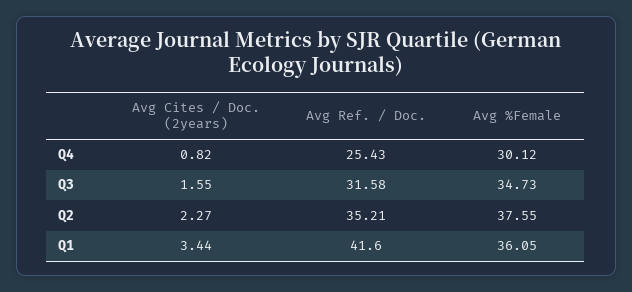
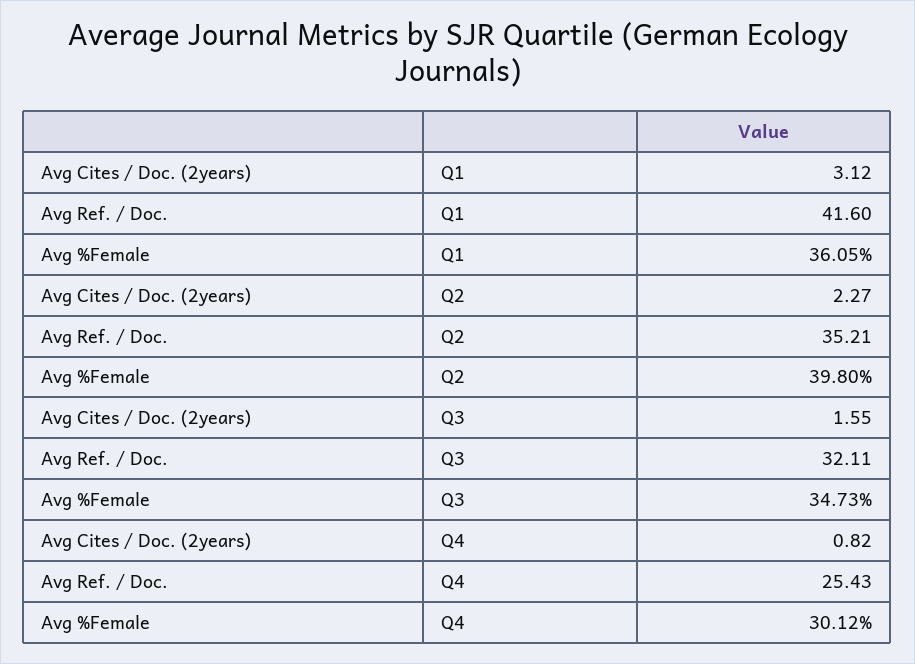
  {
    "Avg Cites / Doc. (2years)": {
      "Q4": 0.82,
      "Q3": 1.55,
      "Q2": 2.27,
-     "Q1": 3.44
+     "Q1": 3.12
    },
    "Avg Ref. / Doc.": {
      "Q4": 25.43,
-     "Q3": 31.58,
+     "Q3": 32.11,
      "Q2": 35.21,
      "Q1": 41.6
    },
    "Avg %Female": {
      "Q4": 30.12,
      "Q3": 34.73,
-     "Q2": 37.55,
+     "Q2": 39.8,
      "Q1": 36.05
    }
  }

